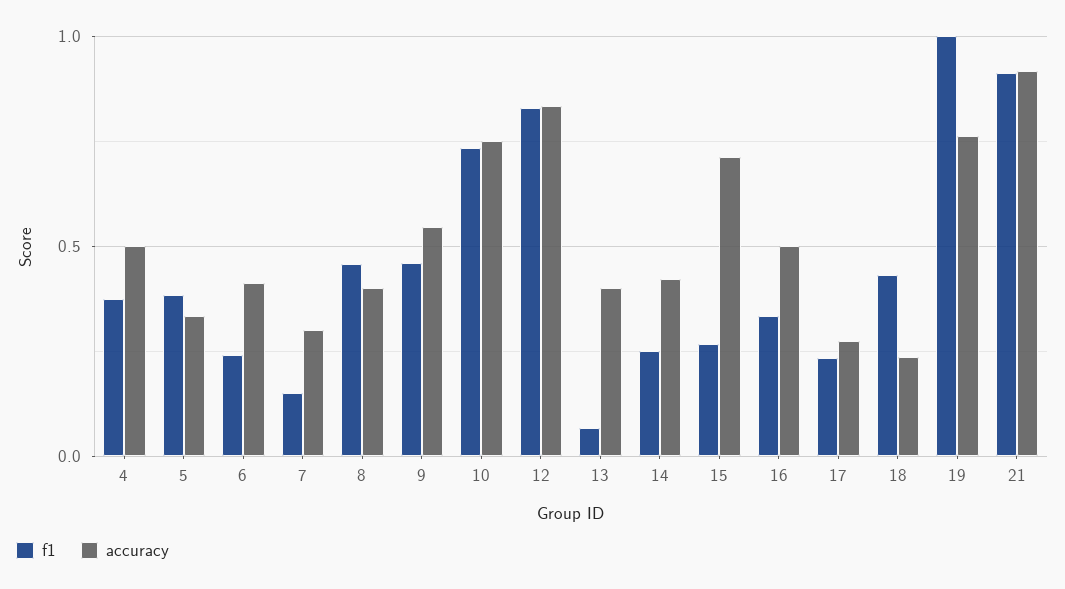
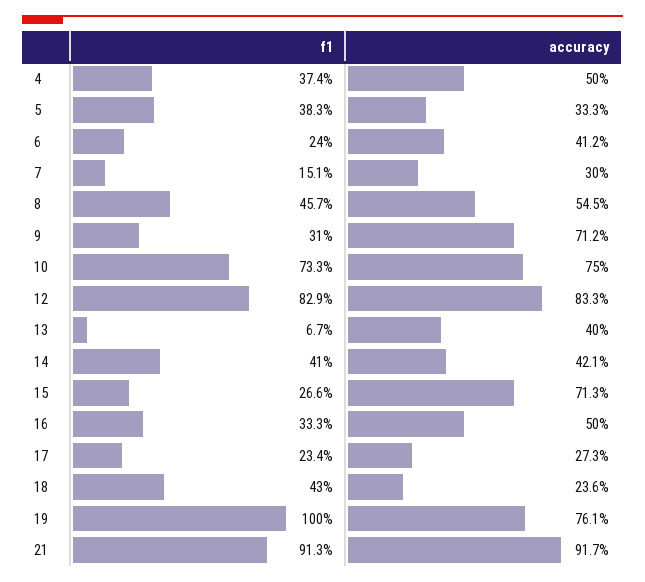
  {
    "f1": {
      "4": 0.374,
      "5": 0.383,
      "6": 0.24,
      "7": 0.151,
      "8": 0.457,
-     "9": 0.45,
+     "9": 0.31,
      "10": 0.733,
      "12": 0.829,
      "13": 0.067,
-     "14": 0.25,
+     "14": 0.41,
      "15": 0.266,
      "16": 0.333,
      "17": 0.234,
      "18": 0.43,
      "19": 1,
      "21": 0.913
    },
    "accuracy": {
      "4": 0.5,
      "5": 0.333,
      "6": 0.412,
      "7": 0.3,
-     "8": 0.4,
+     "8": 0.545,
-     "9": 0.55,
+     "9": 0.712,
      "10": 0.75,
      "12": 0.833,
      "13": 0.4,
      "14": 0.421,
      "15": 0.713,
      "16": 0.5,
      "17": 0.273,
      "18": 0.236,
      "19": 0.761,
      "21": 0.917
    }
  }

